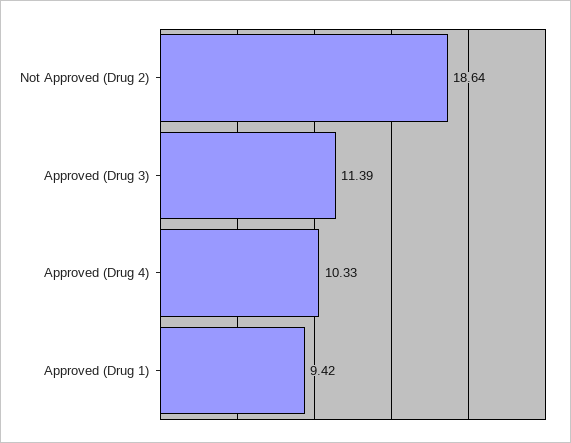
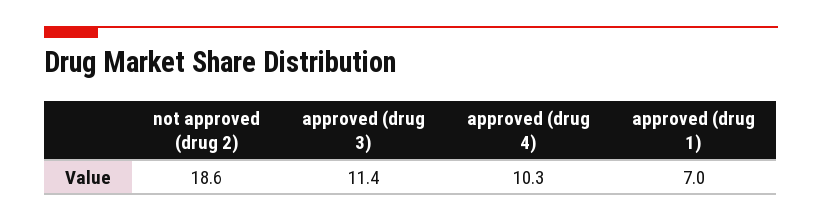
  {
    "Not Approved (Drug 2)": 18.64,
    "Approved (Drug 3)": 11.39,
    "Approved (Drug 4)": 10.33,
-   "Approved (Drug 1)": 9.42
+   "Approved (Drug 1)": 7
  }

